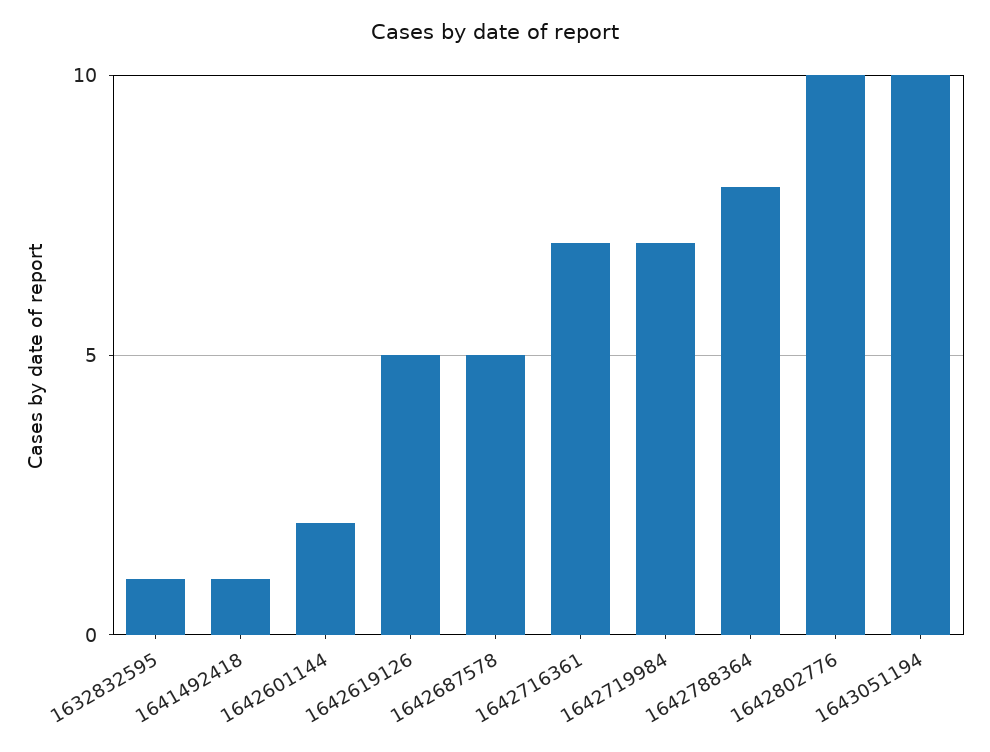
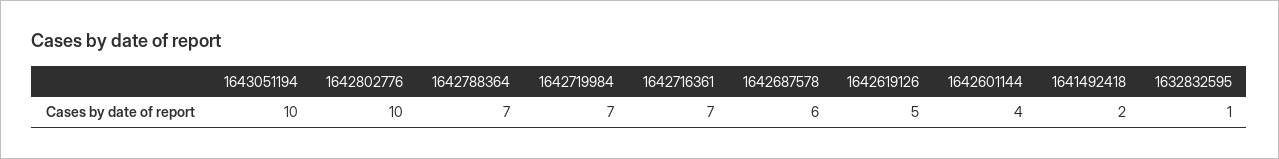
  {
    "1632832595": 1,
-   "1641492418": 1,
+   "1641492418": 2,
-   "1642601144": 2,
+   "1642601144": 4,
    "1642619126": 5,
-   "1642687578": 5,
+   "1642687578": 6,
    "1642716361": 7,
    "1642719984": 7,
-   "1642788364": 8,
+   "1642788364": 7,
    "1642802776": 10,
    "1643051194": 10
  }

